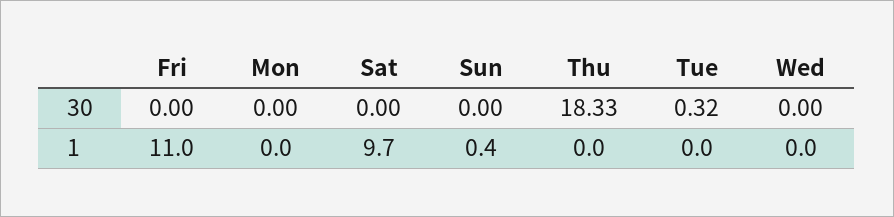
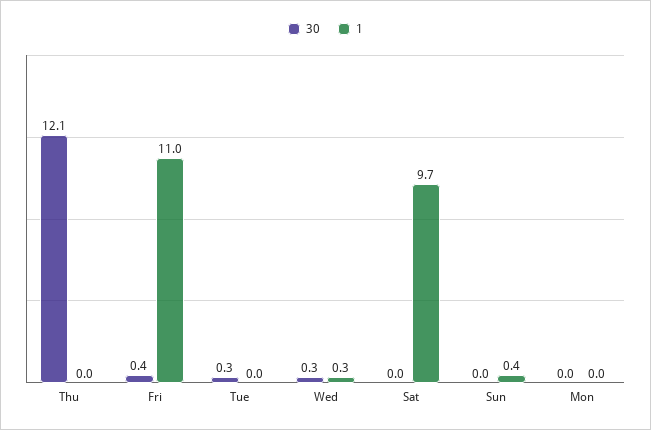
  {
    "30": {
-     "Fri": 0,
+     "Fri": 0.4,
      "Mon": 0,
      "Sat": 0,
      "Sun": 0,
-     "Thu": 18.33,
+     "Thu": 12.1,
      "Tue": 0.32,
-     "Wed": 0
+     "Wed": 0.3
    },
    "1": {
      "Fri": 11,
      "Mon": 0,
      "Sat": 9.7,
      "Sun": 0.4,
      "Thu": 0,
      "Tue": 0,
-     "Wed": 0
+     "Wed": 0.3
    }
  }

